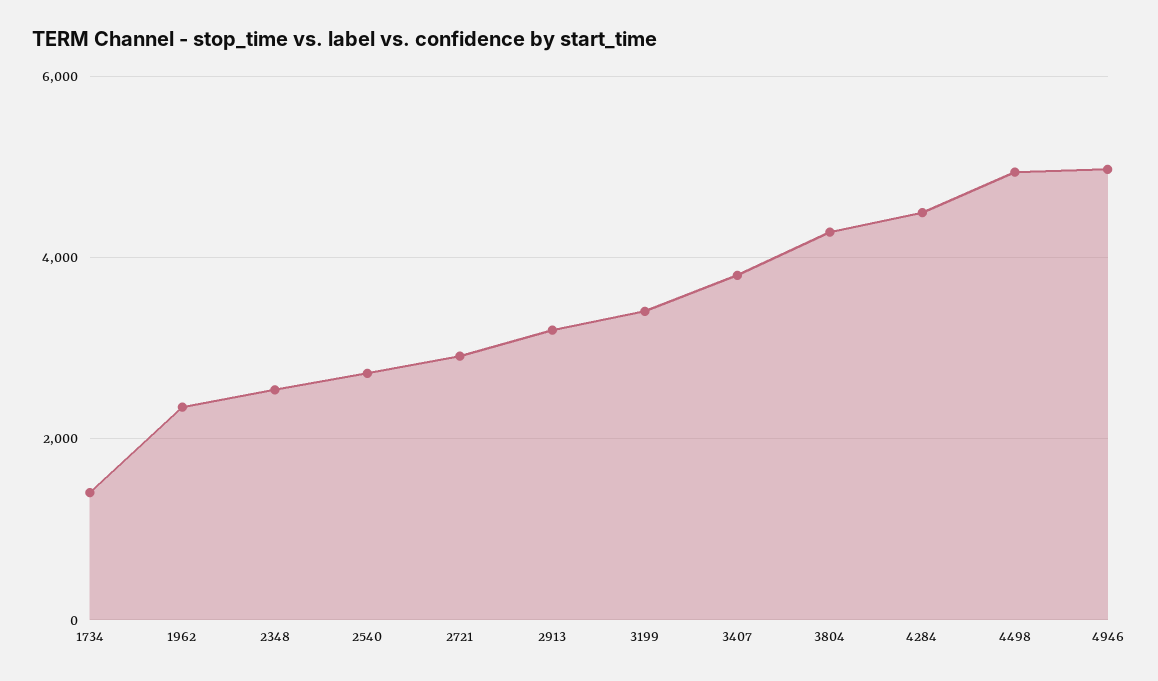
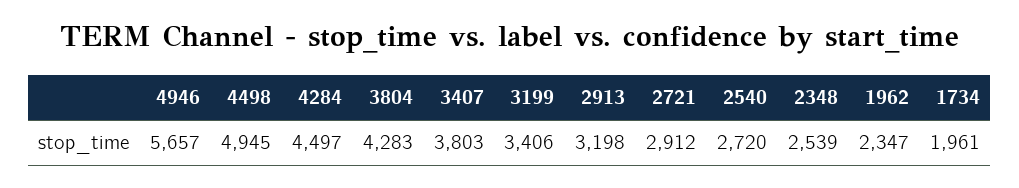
  {
-   "1734": 1400,
+   "1734": 1961,
    "1962": 2347,
    "2348": 2539,
    "2540": 2720,
    "2721": 2912,
    "2913": 3198,
    "3199": 3406,
    "3407": 3803,
    "3804": 4283,
    "4284": 4497,
    "4498": 4945,
-   "4946": 5000
+   "4946": 5657
  }

